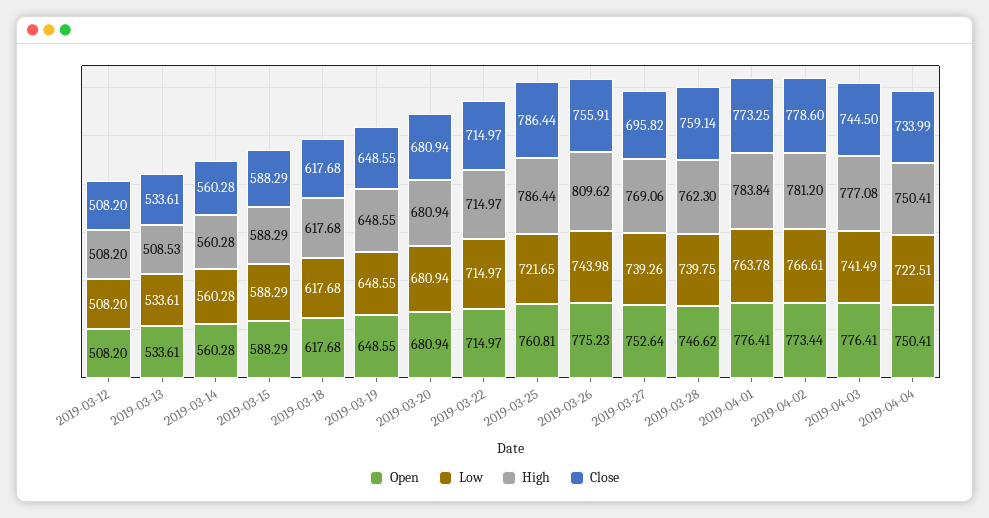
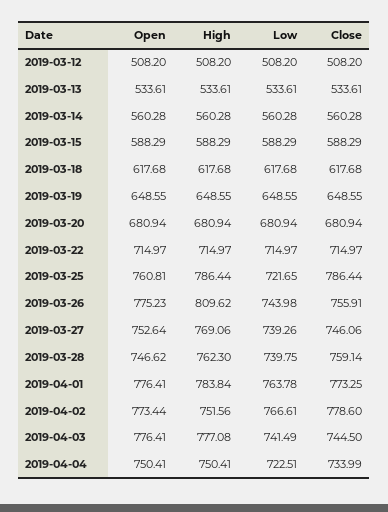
  {
    "Open": {
      "2019-03-12": 508.2,
      "2019-03-13": 533.61,
      "2019-03-14": 560.28,
      "2019-03-15": 588.29,
      "2019-03-18": 617.68,
      "2019-03-19": 648.55,
      "2019-03-20": 680.94,
      "2019-03-22": 714.97,
      "2019-03-25": 760.81,
      "2019-03-26": 775.23,
      "2019-03-27": 752.64,
      "2019-03-28": 746.62,
      "2019-04-01": 776.41,
      "2019-04-02": 773.44,
      "2019-04-03": 776.41,
      "2019-04-04": 750.41
    },
    "Low": {
      "2019-03-12": 508.2,
      "2019-03-13": 533.61,
      "2019-03-14": 560.28,
      "2019-03-15": 588.29,
      "2019-03-18": 617.68,
      "2019-03-19": 648.55,
      "2019-03-20": 680.94,
      "2019-03-22": 714.97,
      "2019-03-25": 721.65,
      "2019-03-26": 743.98,
      "2019-03-27": 739.26,
      "2019-03-28": 739.75,
      "2019-04-01": 763.78,
      "2019-04-02": 766.61,
      "2019-04-03": 741.49,
      "2019-04-04": 722.51
    },
    "High": {
      "2019-03-12": 508.2,
-     "2019-03-13": 508.53,
+     "2019-03-13": 533.61,
      "2019-03-14": 560.28,
      "2019-03-15": 588.29,
      "2019-03-18": 617.68,
      "2019-03-19": 648.55,
      "2019-03-20": 680.94,
      "2019-03-22": 714.97,
      "2019-03-25": 786.44,
      "2019-03-26": 809.62,
      "2019-03-27": 769.06,
      "2019-03-28": 762.3,
      "2019-04-01": 783.84,
-     "2019-04-02": 781.2,
+     "2019-04-02": 751.56,
      "2019-04-03": 777.08,
      "2019-04-04": 750.41
    },
    "Close": {
      "2019-03-12": 508.2,
      "2019-03-13": 533.61,
      "2019-03-14": 560.28,
      "2019-03-15": 588.29,
      "2019-03-18": 617.68,
      "2019-03-19": 648.55,
      "2019-03-20": 680.94,
      "2019-03-22": 714.97,
      "2019-03-25": 786.44,
      "2019-03-26": 755.91,
-     "2019-03-27": 695.82,
+     "2019-03-27": 746.06,
      "2019-03-28": 759.14,
      "2019-04-01": 773.25,
      "2019-04-02": 778.6,
      "2019-04-03": 744.5,
      "2019-04-04": 733.99
    }
  }

